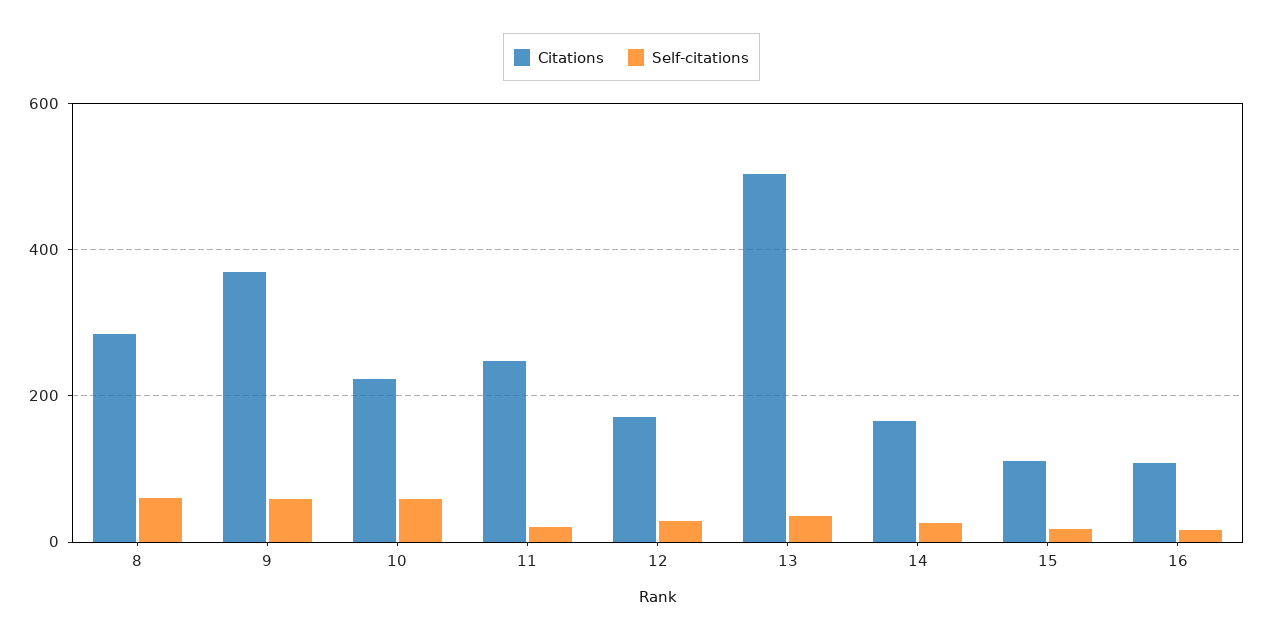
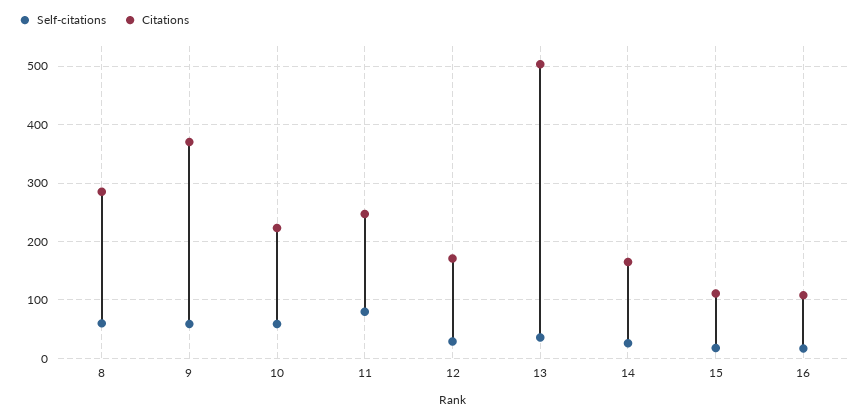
  {
    "Citations": {
      "8": 280,
      "9": 380,
      "10": 220,
      "11": 240,
      "12": 180,
      "13": 500,
      "14": 160,
      "15": 120,
      "16": 100
    },
    "Self-citations": {
      "8": 60,
      "9": 60,
      "10": 60,
-     "11": 20,
+     "11": 80,
      "12": 20,
      "13": 40,
      "14": 20,
      "15": 20,
      "16": 20
    }
  }

